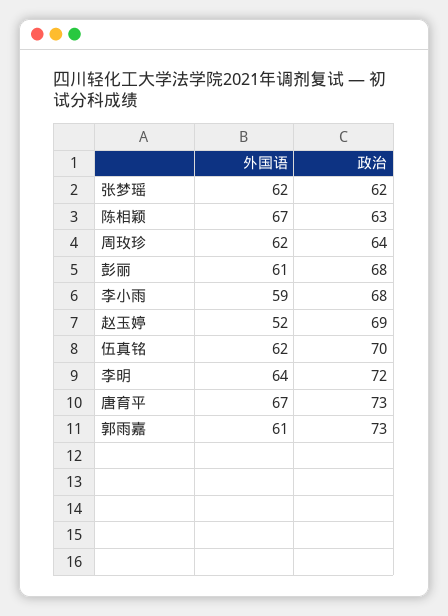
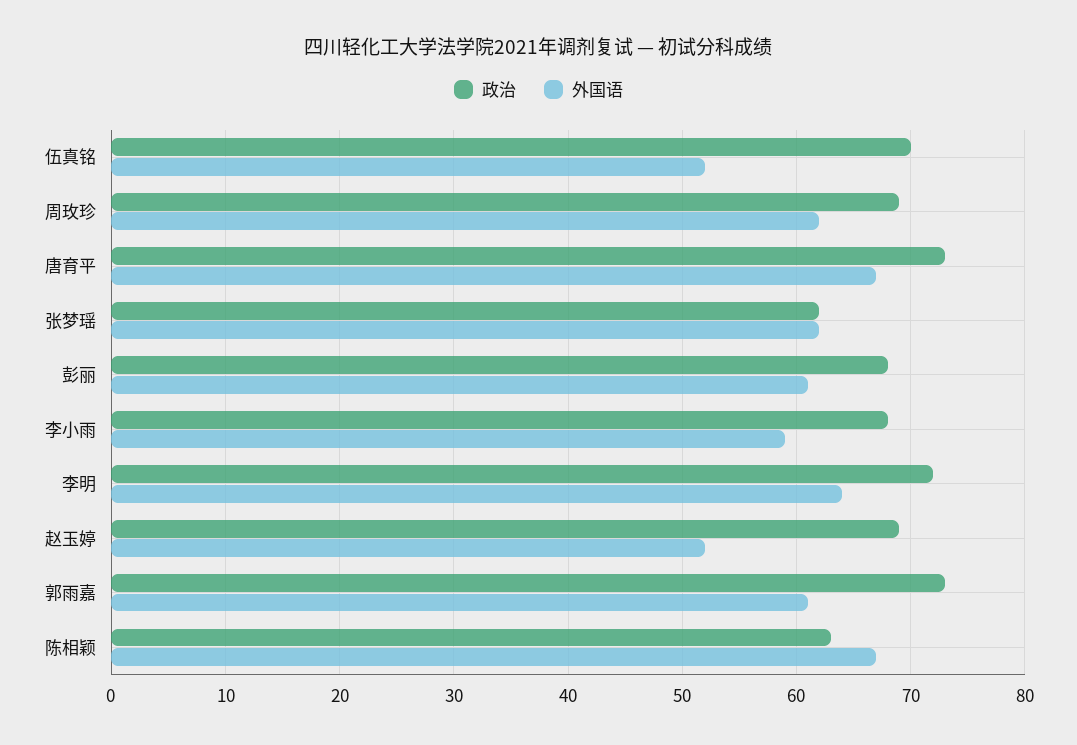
  {
    "外国语": {
      "张梦瑶": 62,
      "陈相颖": 67,
      "周玫珍": 62,
      "彭丽": 61,
      "李小雨": 59,
      "赵玉婷": 52,
-     "伍真铭": 62,
+     "伍真铭": 52,
      "李明": 64,
      "唐育平": 67,
      "郭雨嘉": 61
    },
    "政治": {
      "张梦瑶": 62,
      "陈相颖": 63,
-     "周玫珍": 64,
+     "周玫珍": 69,
      "彭丽": 68,
      "李小雨": 68,
      "赵玉婷": 69,
      "伍真铭": 70,
      "李明": 72,
      "唐育平": 73,
      "郭雨嘉": 73
    }
  }

